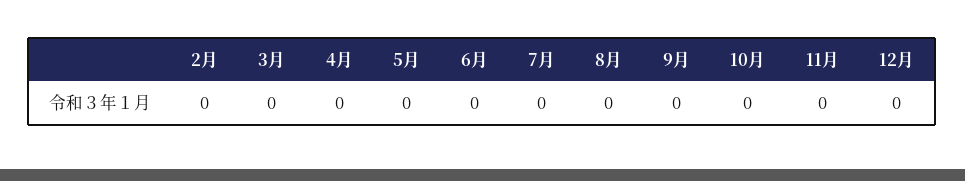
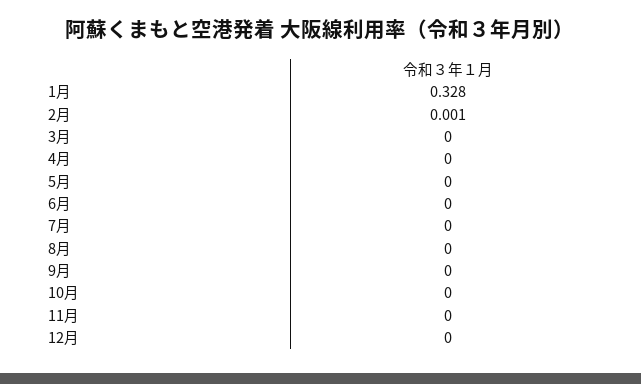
  {
-   "2月": 0,
+   "2月": 0.001,
    "3月": 0,
    "4月": 0,
    "5月": 0,
    "6月": 0,
    "7月": 0,
    "8月": 0,
    "9月": 0,
    "10月": 0,
    "11月": 0,
-   "12月": 0
+   "12月": 0,
+   "1月": 0.328
  }

